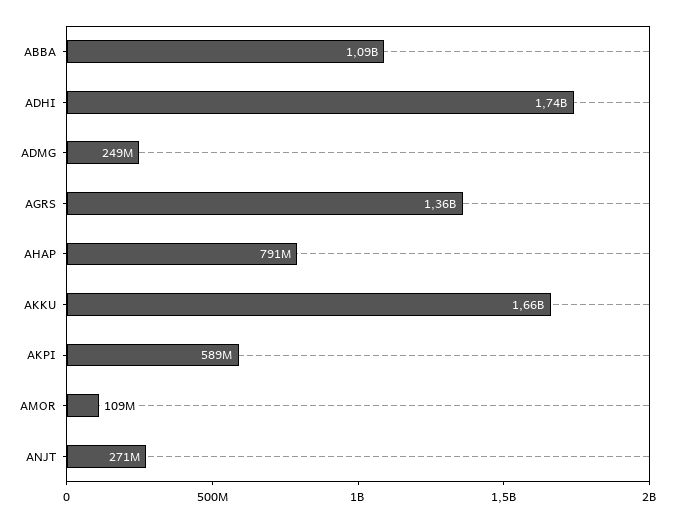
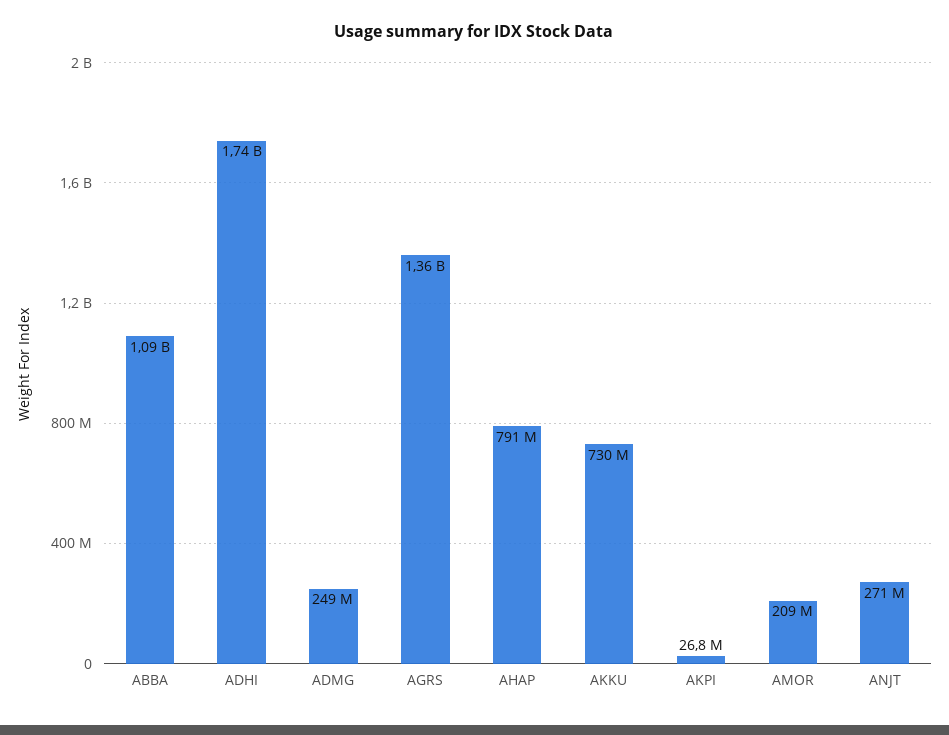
  {
    "ABBA": 1090000000,
    "ADHI": 1740000000,
    "ADMG": 249000000,
    "AGRS": 1360000000,
    "AHAP": 791000000,
-   "AKKU": 1660000000,
+   "AKKU": 730000000,
-   "AKPI": 589000000,
+   "AKPI": 26800000,
-   "AMOR": 109000000,
+   "AMOR": 209000000,
    "ANJT": 271000000
  }

